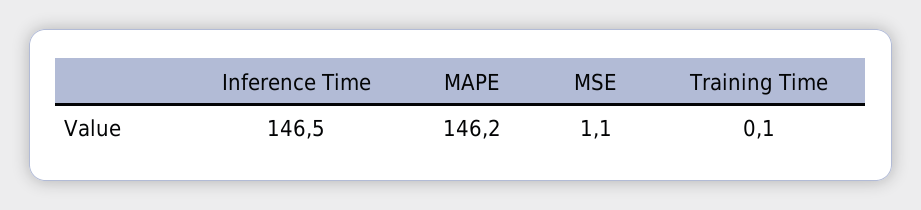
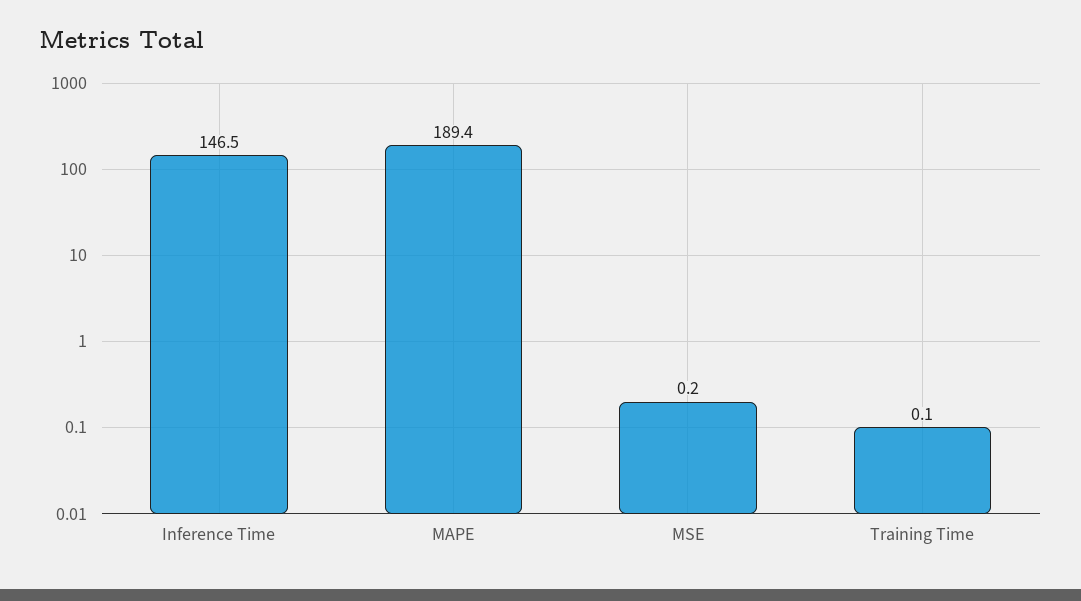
  {
    "Inference Time": 146.5,
-   "MAPE": 146.2,
+   "MAPE": 189.4,
-   "MSE": 1.1,
+   "MSE": 0.2,
    "Training Time": 0.1
  }

